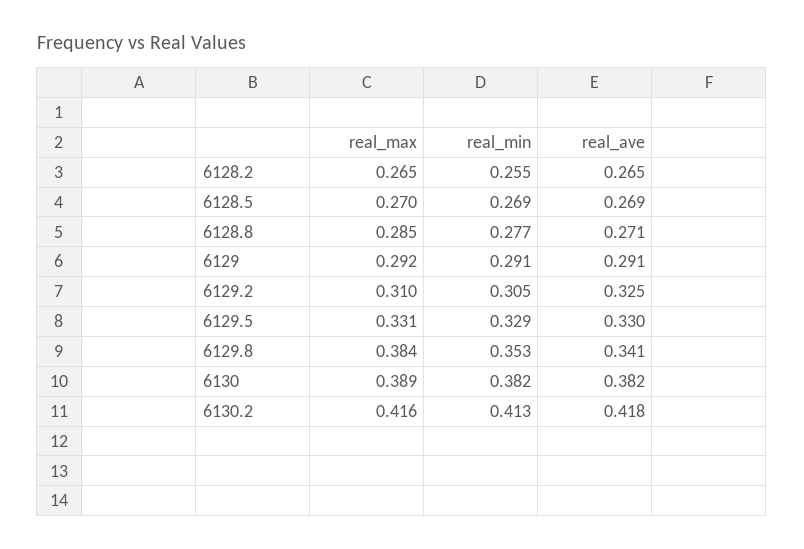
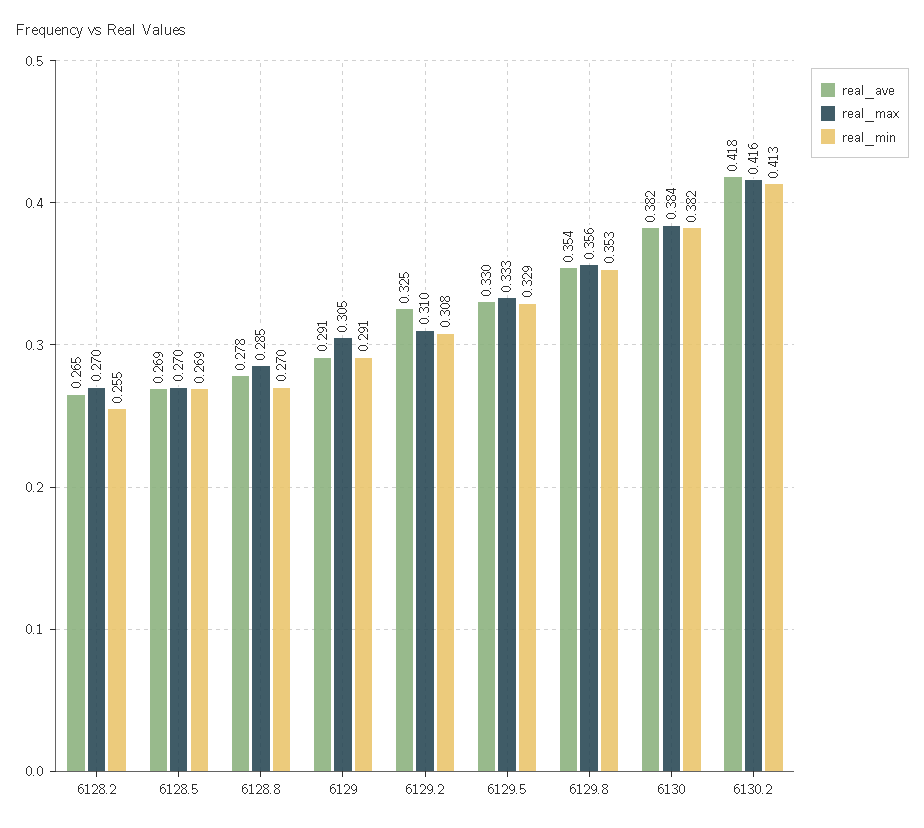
  {
    "real_max": {
-     "6128.2": 0.265,
+     "6128.2": 0.27,
      "6128.5": 0.27,
      "6128.8": 0.285,
-     "6129": 0.292,
+     "6129": 0.305,
      "6129.2": 0.31,
-     "6129.5": 0.331,
+     "6129.5": 0.333,
-     "6129.8": 0.384,
+     "6129.8": 0.356,
-     "6130": 0.389,
+     "6130": 0.384,
      "6130.2": 0.416
    },
    "real_min": {
      "6128.2": 0.255,
      "6128.5": 0.269,
-     "6128.8": 0.277,
+     "6128.8": 0.27,
      "6129": 0.291,
-     "6129.2": 0.305,
+     "6129.2": 0.308,
      "6129.5": 0.329,
      "6129.8": 0.353,
      "6130": 0.382,
      "6130.2": 0.413
    },
    "real_ave": {
      "6128.2": 0.265,
      "6128.5": 0.269,
-     "6128.8": 0.271,
+     "6128.8": 0.278,
      "6129": 0.291,
      "6129.2": 0.325,
      "6129.5": 0.33,
-     "6129.8": 0.341,
+     "6129.8": 0.354,
      "6130": 0.382,
      "6130.2": 0.418
    }
  }

